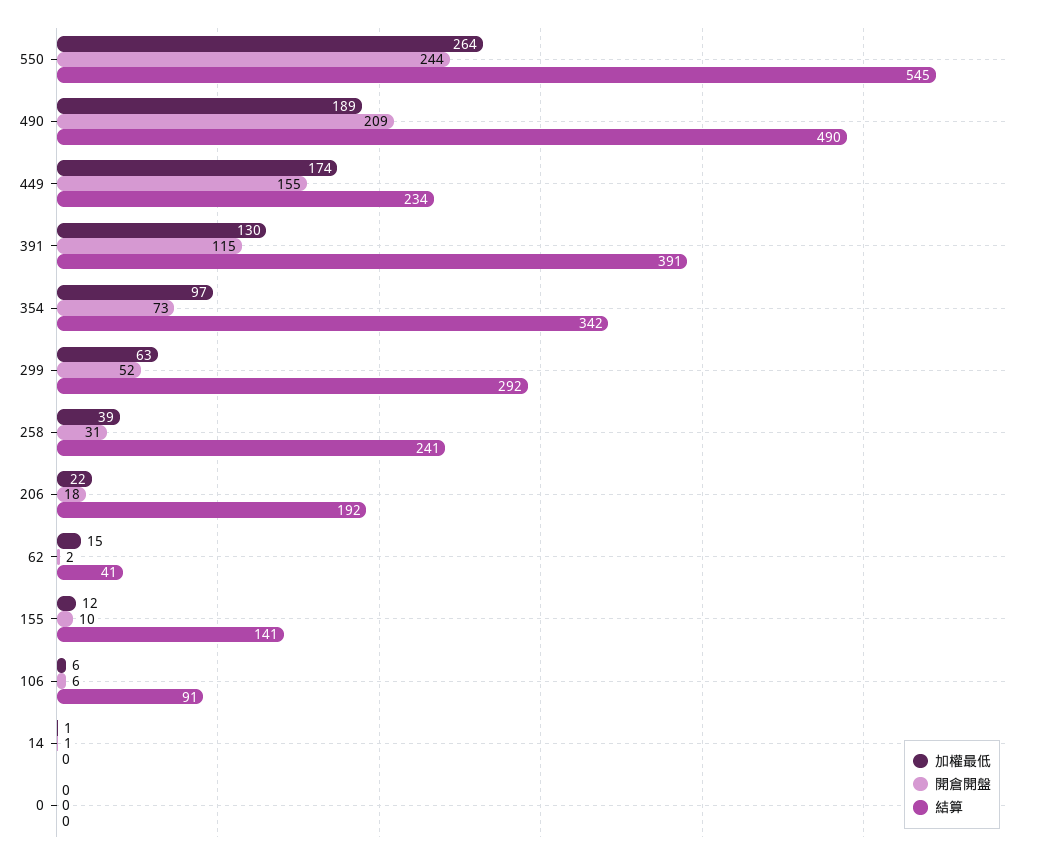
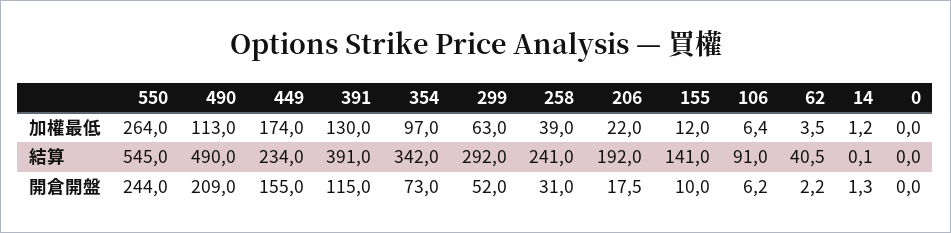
  {
    "加權最低": {
      "550": 264,
-     "490": 189,
+     "490": 113,
      "449": 174,
      "391": 130,
      "354": 97,
      "299": 63,
      "258": 39,
      "206": 22,
-     "62": 15,
+     "62": 3.5,
      "155": 12,
      "106": 6.4,
      "14": 1.2,
      "0": 0
    },
    "開倉開盤": {
      "550": 244,
      "490": 209,
      "449": 155,
      "391": 115,
      "354": 73,
      "299": 52,
      "258": 31,
      "206": 17.5,
      "62": 2.2,
      "155": 10,
      "106": 6.2,
      "14": 1.3,
      "0": 0
    },
    "結算": {
      "550": 545,
      "490": 490,
      "449": 234,
      "391": 391,
      "354": 342,
      "299": 292,
      "258": 241,
      "206": 192,
      "62": 40.5,
      "155": 141,
      "106": 91,
      "14": 0.1,
      "0": 0
    }
  }

